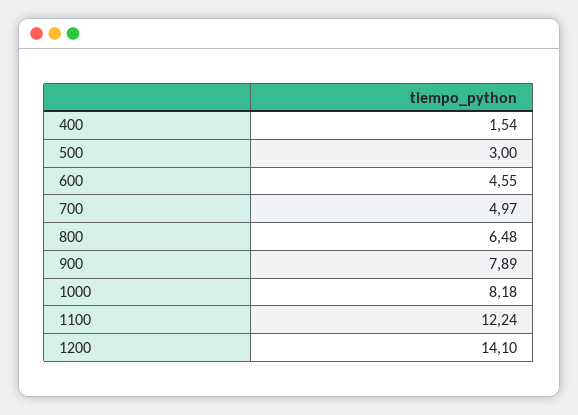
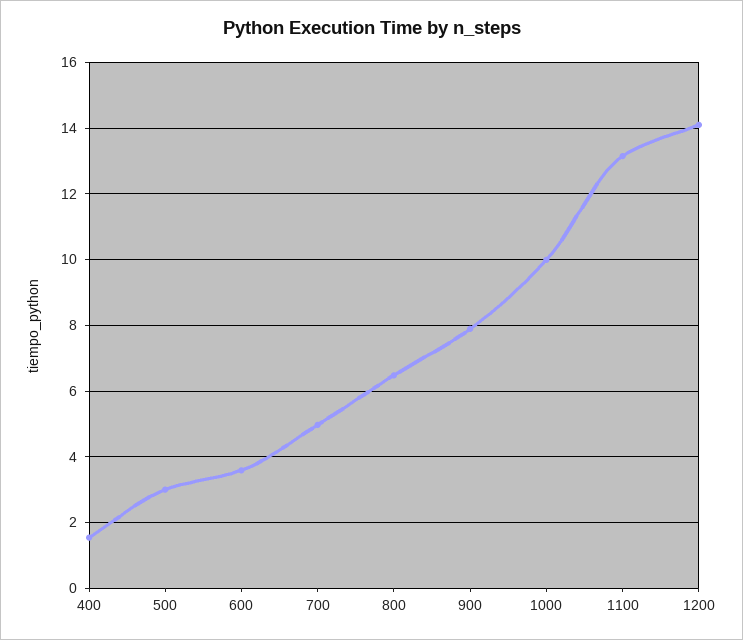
  {
    "400": 1.54,
    "500": 3,
-   "600": 4.55,
+   "600": 3.6,
    "700": 4.97,
    "800": 6.48,
    "900": 7.89,
-   "1000": 8.18,
+   "1000": 10,
-   "1100": 12.24,
+   "1100": 13.2,
    "1200": 14.1
  }

